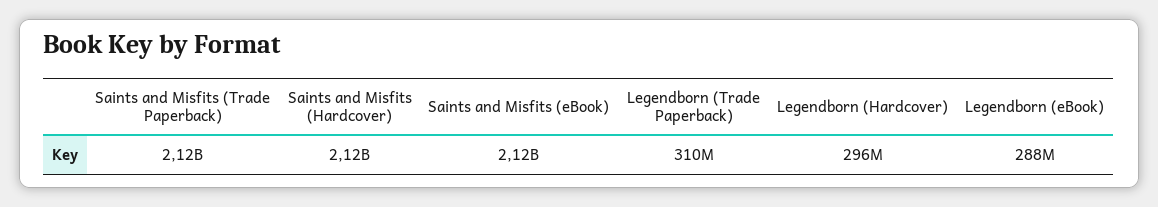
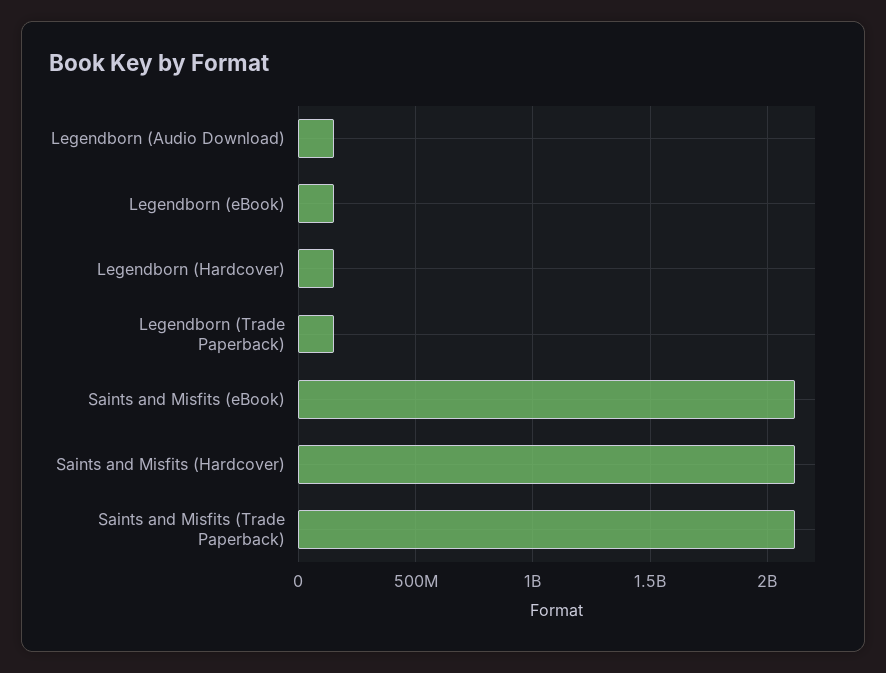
  {
    "Saints and Misfits (Trade Paperback)": 2120000000,
    "Saints and Misfits (Hardcover)": 2120000000,
    "Saints and Misfits (eBook)": 2120000000,
-   "Legendborn (Trade Paperback)": 310000000,
+   "Legendborn (Trade Paperback)": 150000000,
-   "Legendborn (Hardcover)": 296000000,
+   "Legendborn (Hardcover)": 150000000,
-   "Legendborn (eBook)": 288000000
+   "Legendborn (eBook)": 150000000,
+   "Legendborn (Audio Download)": 150000000
  }

